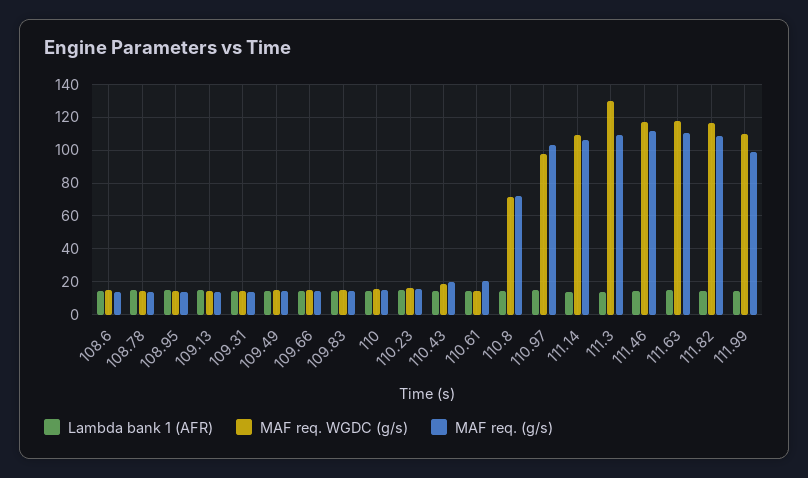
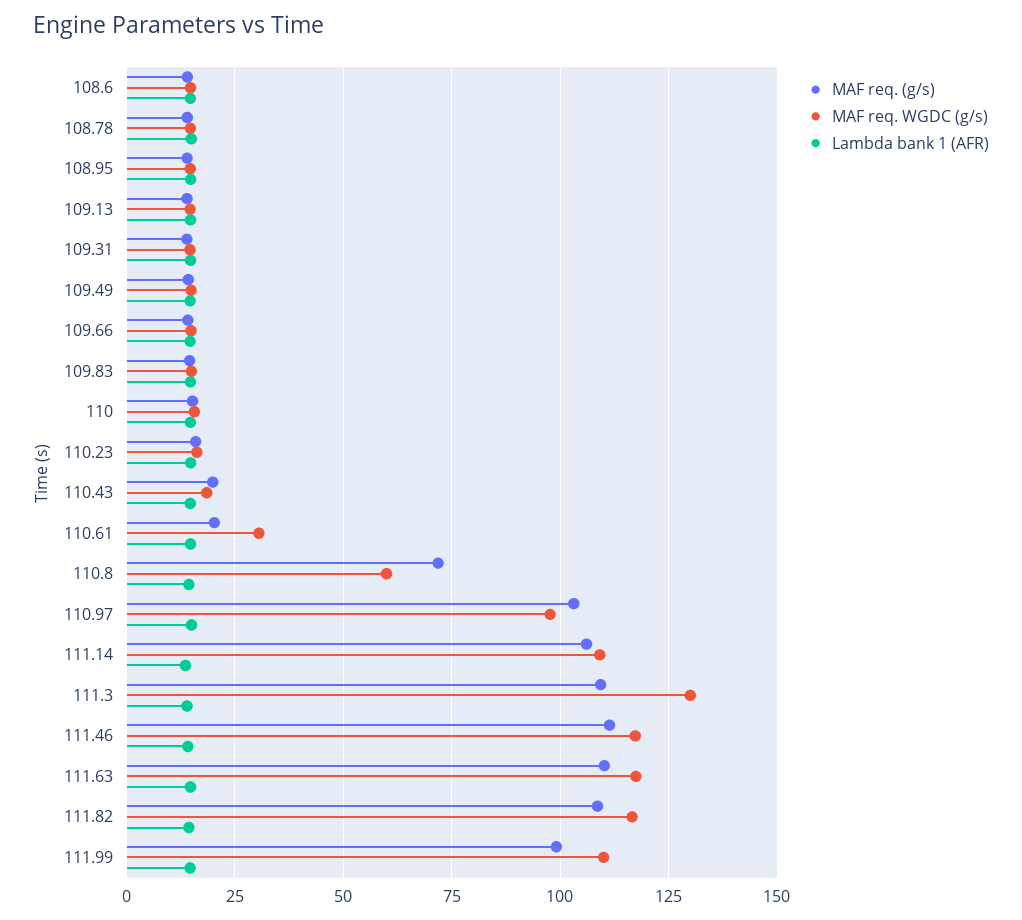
  {
    "Lambda bank 1 (AFR)": {
      "108.6": 15,
      "108.78": 15,
      "108.95": 15,
      "109.13": 15,
      "109.31": 15,
      "109.49": 15,
      "109.66": 15,
      "109.83": 15,
      "110": 15,
      "110.23": 15,
      "110.43": 15,
      "110.61": 15,
      "110.8": 15,
      "110.97": 15,
      "111.14": 12.5,
      "111.3": 15,
      "111.46": 15,
      "111.63": 15,
      "111.82": 15,
      "111.99": 15
    },
    "MAF req. WGDC (g/s)": {
      "108.6": 15,
      "108.78": 15,
      "108.95": 15,
      "109.13": 15,
      "109.31": 15,
      "109.49": 15,
      "109.66": 15,
      "109.83": 15,
      "110": 15,
      "110.23": 15,
      "110.43": 17.5,
-     "110.61": 15,
+     "110.61": 30,
-     "110.8": 70,
+     "110.8": 60,
      "110.97": 97.5,
      "111.14": 110,
      "111.3": 130,
      "111.46": 117.5,
      "111.63": 117.5,
      "111.82": 117.5,
      "111.99": 110
    },
    "MAF req. (g/s)": {
      "108.6": 15,
      "108.78": 15,
      "108.95": 15,
      "109.13": 15,
      "109.31": 15,
      "109.49": 15,
      "109.66": 15,
      "109.83": 15,
      "110": 15,
      "110.23": 15,
      "110.43": 20,
      "110.61": 20,
      "110.8": 72.5,
      "110.97": 102.5,
      "111.14": 105,
      "111.3": 110,
      "111.46": 112.5,
      "111.63": 110,
      "111.82": 107.5,
      "111.99": 100
    }
  }

